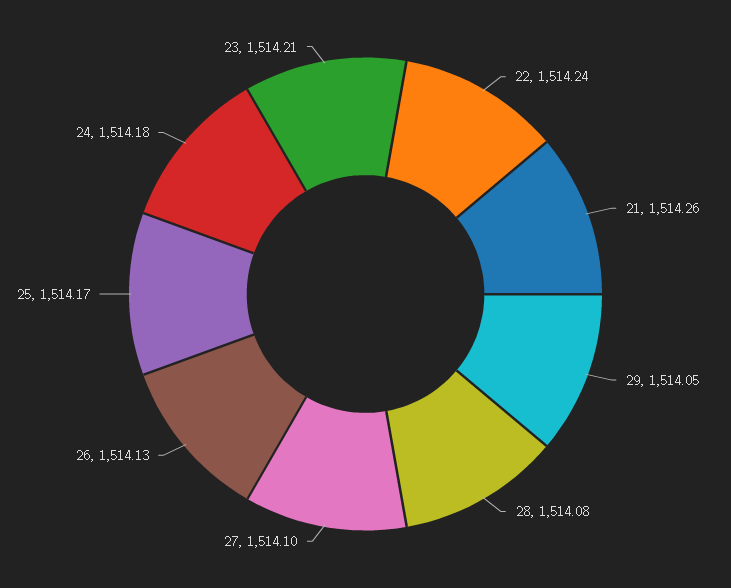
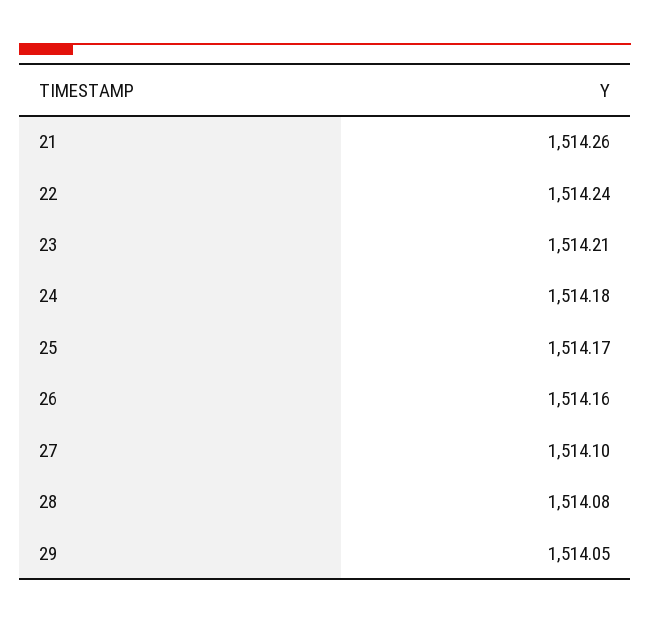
  {
    "22": 1514.24,
    "21": 1514.26,
    "29": 1514.05,
    "28": 1514.08,
    "27": 1514.1,
-   "26": 1514.13,
+   "26": 1514.16,
    "25": 1514.17,
    "24": 1514.18,
    "23": 1514.21
  }

